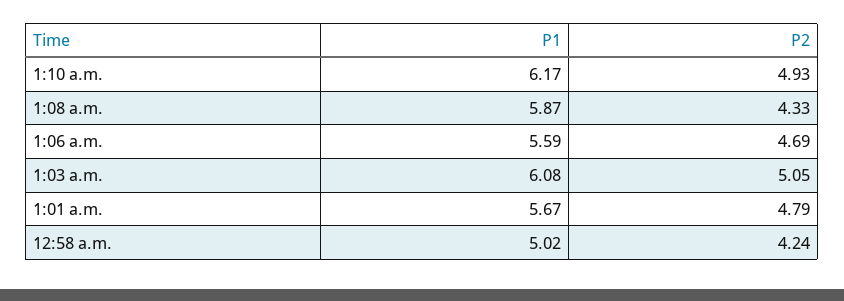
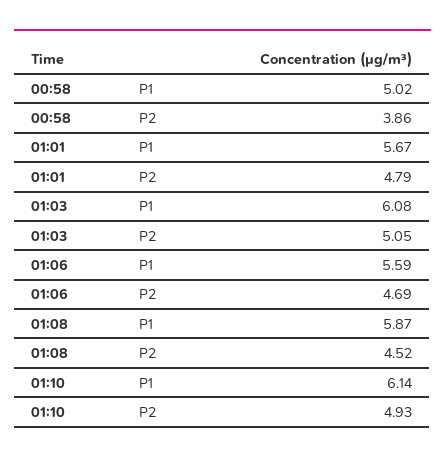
  {
    "P1": {
-     "1:10 a.m.": 6.17,
+     "1:10 a.m.": 6.14,
      "1:08 a.m.": 5.87,
      "1:06 a.m.": 5.59,
      "1:03 a.m.": 6.08,
      "1:01 a.m.": 5.67,
      "12:58 a.m.": 5.02
    },
    "P2": {
      "1:10 a.m.": 4.93,
-     "1:08 a.m.": 4.33,
+     "1:08 a.m.": 4.52,
      "1:06 a.m.": 4.69,
      "1:03 a.m.": 5.05,
      "1:01 a.m.": 4.79,
-     "12:58 a.m.": 4.24
+     "12:58 a.m.": 3.86
    }
  }

